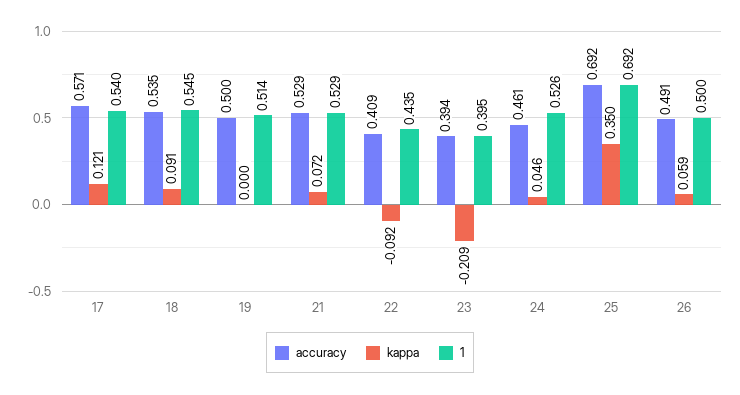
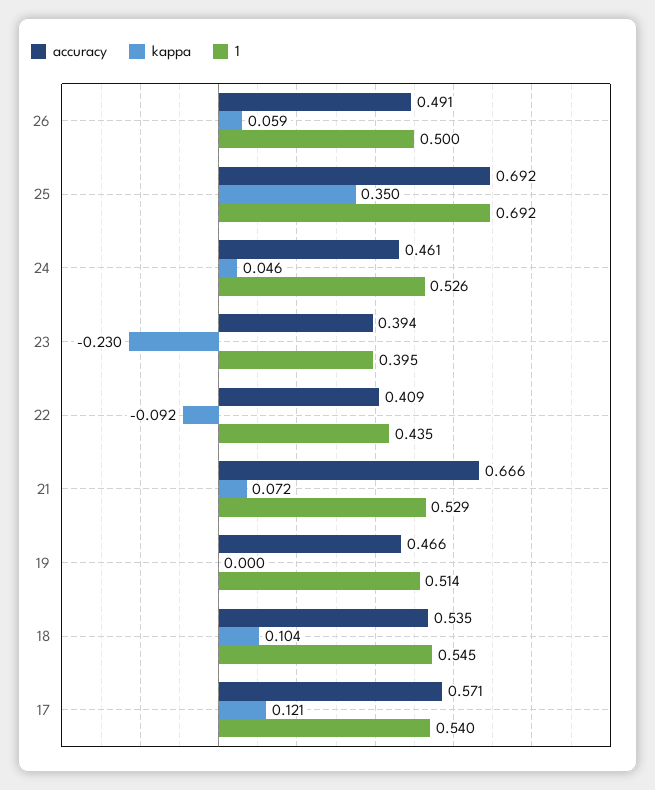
  {
    "accuracy": {
      "17": 0.571,
      "18": 0.535,
-     "19": 0.5,
+     "19": 0.466,
-     "21": 0.529,
+     "21": 0.666,
      "22": 0.409,
      "23": 0.394,
      "24": 0.461,
      "25": 0.692,
      "26": 0.491
    },
    "kappa": {
      "17": 0.121,
-     "18": 0.091,
+     "18": 0.104,
      "19": 0,
      "21": 0.072,
      "22": -0.092,
-     "23": -0.209,
+     "23": -0.23,
      "24": 0.046,
      "25": 0.35,
      "26": 0.059
    },
    "1": {
      "17": 0.54,
      "18": 0.545,
      "19": 0.514,
      "21": 0.529,
      "22": 0.435,
      "23": 0.395,
      "24": 0.526,
      "25": 0.692,
      "26": 0.5
    }
  }

